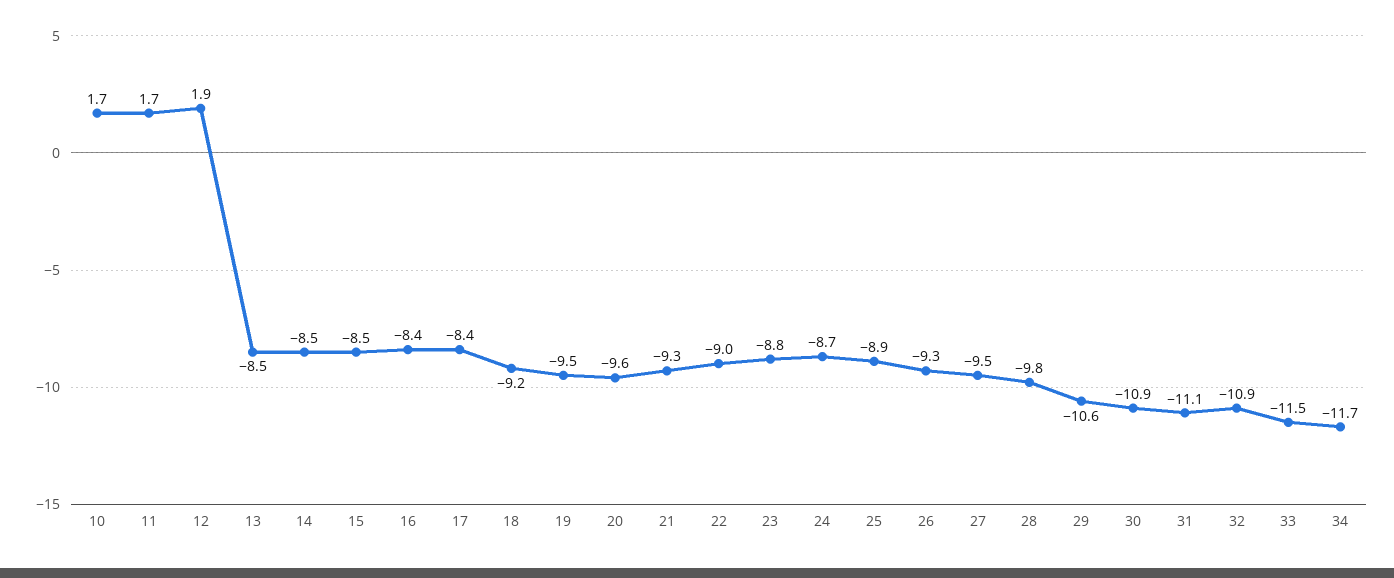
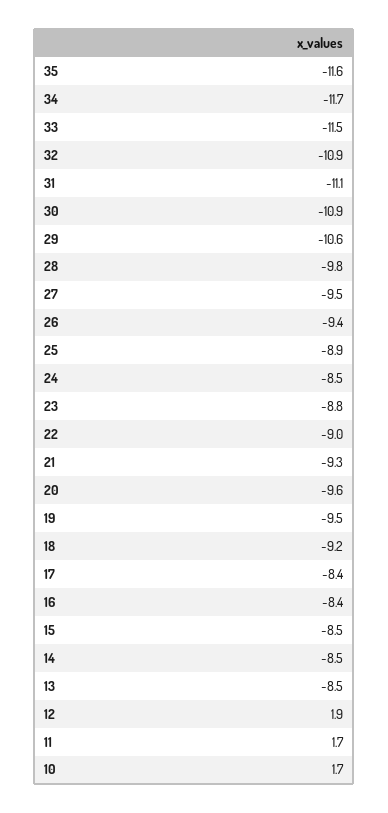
  {
    "10": 1.7,
    "11": 1.7,
    "12": 1.9,
    "13": -8.5,
    "14": -8.5,
    "15": -8.5,
    "16": -8.4,
    "17": -8.4,
    "18": -9.2,
    "19": -9.5,
    "20": -9.6,
    "21": -9.3,
    "22": -9,
    "23": -8.8,
-   "24": -8.7,
+   "24": -8.5,
    "25": -8.9,
-   "26": -9.3,
+   "26": -9.4,
    "27": -9.5,
    "28": -9.8,
    "29": -10.6,
    "30": -10.9,
    "31": -11.1,
    "32": -10.9,
    "33": -11.5,
-   "34": -11.7
+   "34": -11.7,
+   "35": -11.6
  }

